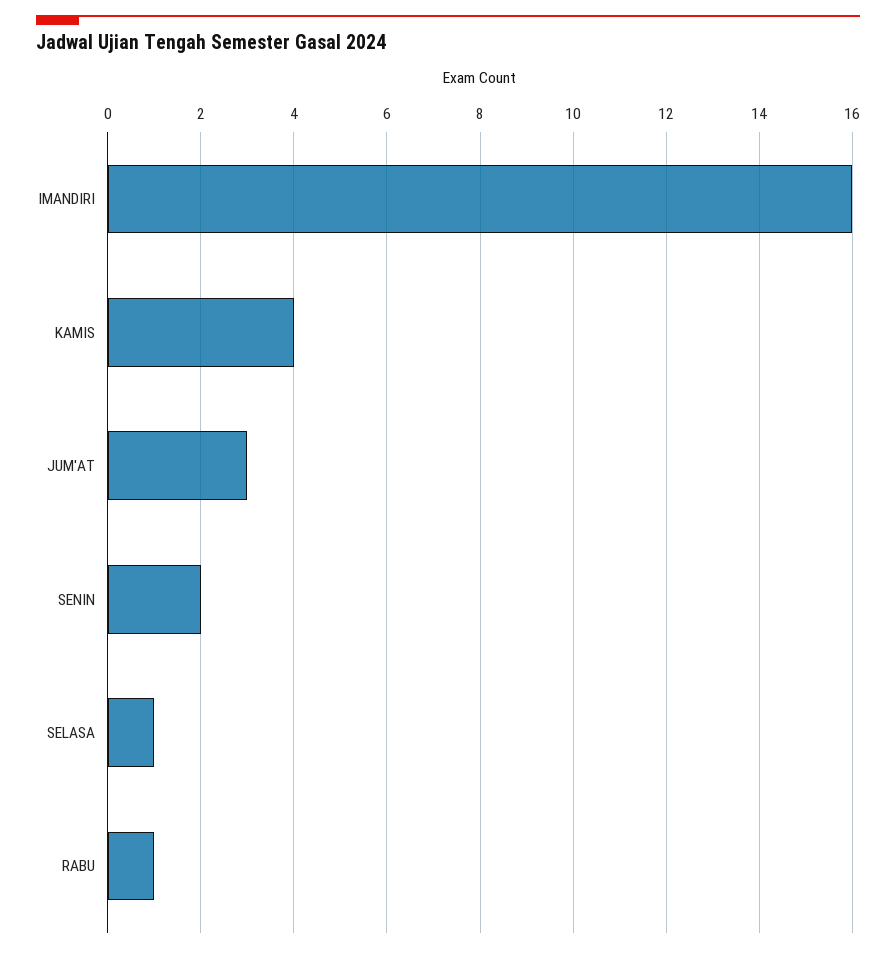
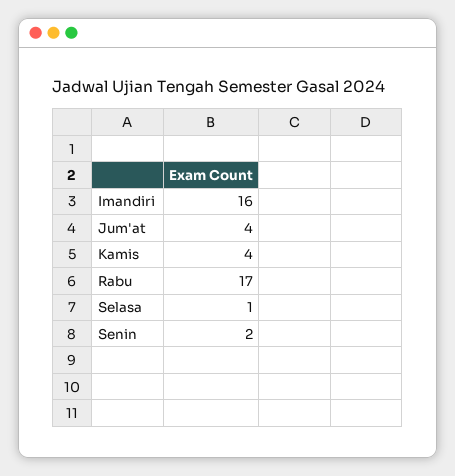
  {
    "IMANDIRI": 16,
    "KAMIS": 4,
-   "JUM'AT": 3,
+   "JUM'AT": 4,
    "SENIN": 2,
    "SELASA": 1,
-   "RABU": 1
+   "RABU": 17
  }

